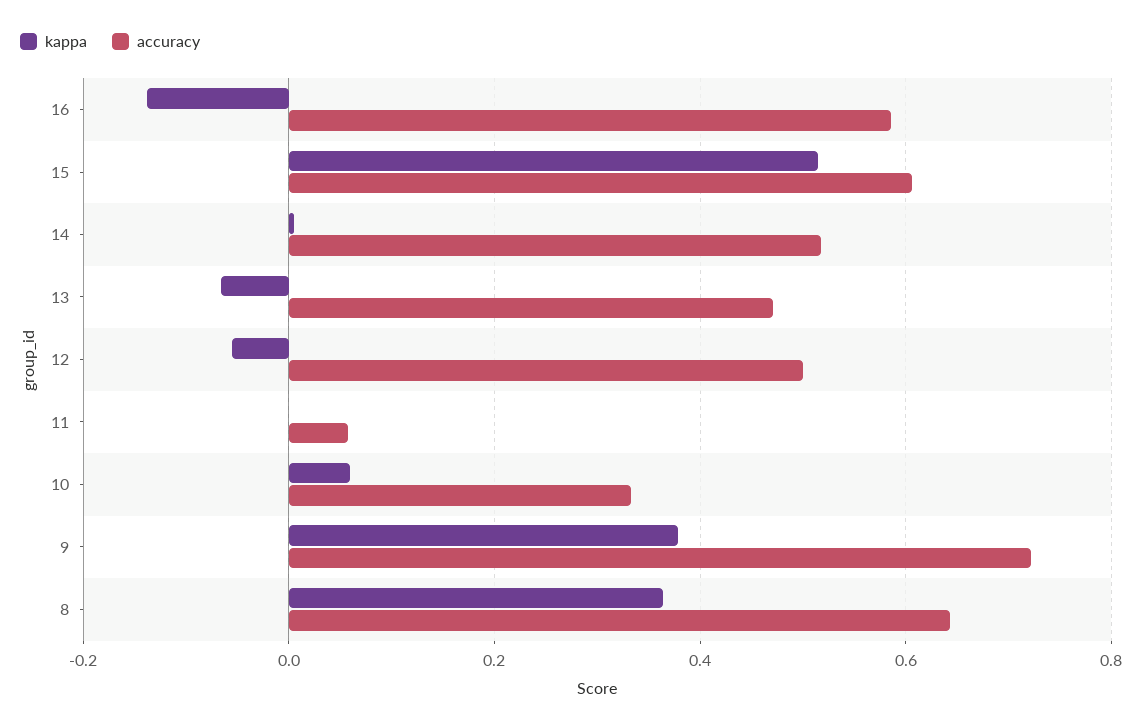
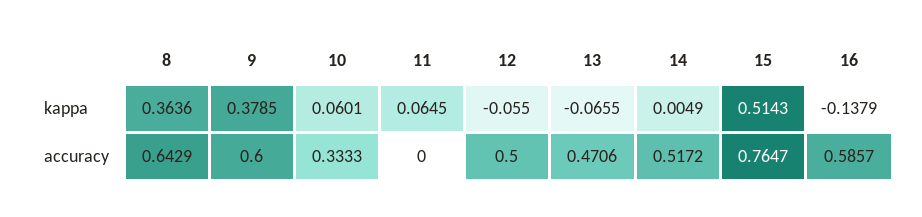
  {
    "kappa": {
      "16": -0.1379,
      "15": 0.5143,
      "14": 0.0049,
      "13": -0.0655,
      "12": -0.055,
-     "11": 0,
+     "11": 0.0645,
      "10": 0.0601,
      "9": 0.3785,
      "8": 0.3636
    },
    "accuracy": {
      "16": 0.5857,
-     "15": 0.6,
+     "15": 0.7647,
      "14": 0.5172,
      "13": 0.4706,
      "12": 0.5,
-     "11": 0.06,
+     "11": 0,
      "10": 0.3333,
-     "9": 0.72,
+     "9": 0.6,
      "8": 0.6429
    }
  }

